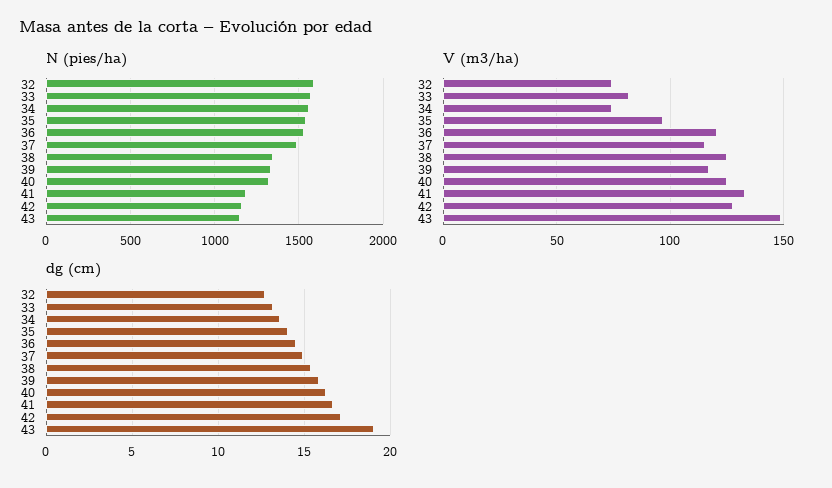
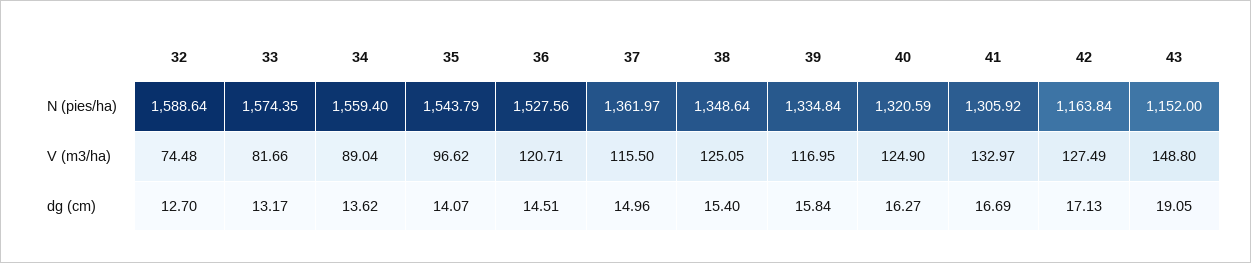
  {
    "N (pies/ha)": {
      "32": 1588.64,
      "33": 1574.35,
      "34": 1559.4,
      "35": 1543.79,
      "36": 1527.56,
-     "37": 1500,
+     "37": 1361.97,
      "38": 1348.64,
      "39": 1334.84,
      "40": 1320.59,
-     "41": 1200,
+     "41": 1305.92,
      "42": 1163.84,
      "43": 1152
    },
    "V (m3/ha)": {
      "32": 74.48,
      "33": 81.66,
-     "34": 75,
+     "34": 89.04,
      "35": 96.62,
      "36": 120.71,
      "37": 115.5,
      "38": 125.05,
      "39": 116.95,
      "40": 124.9,
      "41": 132.97,
      "42": 127.49,
      "43": 148.8
    },
    "dg (cm)": {
      "32": 12.7,
      "33": 13.17,
      "34": 13.62,
      "35": 14.07,
      "36": 14.51,
      "37": 14.96,
      "38": 15.4,
      "39": 15.84,
      "40": 16.27,
      "41": 16.69,
      "42": 17.13,
      "43": 19.05
    }
  }

